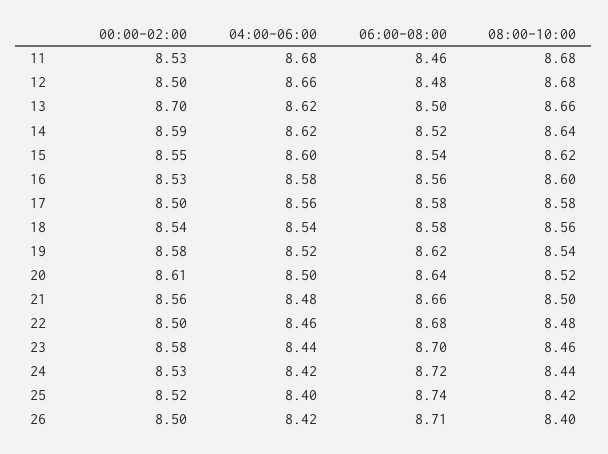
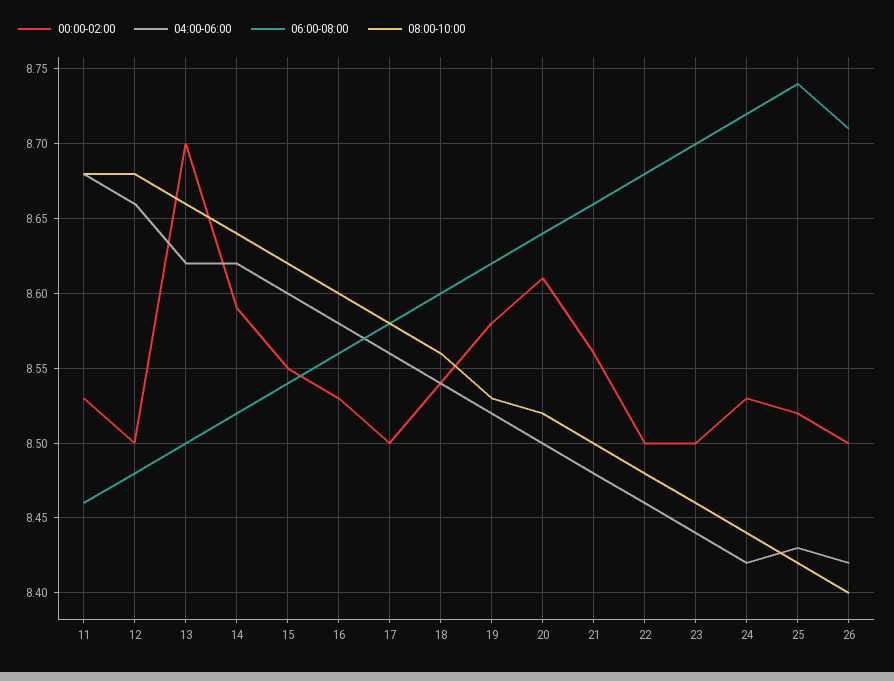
  {
    "00:00-02:00": {
      "11": 8.53,
      "12": 8.5,
      "13": 8.7,
      "14": 8.59,
      "15": 8.55,
      "16": 8.53,
      "17": 8.5,
      "18": 8.54,
      "19": 8.58,
      "20": 8.61,
      "21": 8.56,
      "22": 8.5,
-     "23": 8.58,
+     "23": 8.5,
      "24": 8.53,
      "25": 8.52,
      "26": 8.5
    },
    "04:00-06:00": {
      "11": 8.68,
      "12": 8.66,
      "13": 8.62,
      "14": 8.62,
      "15": 8.6,
      "16": 8.58,
      "17": 8.56,
      "18": 8.54,
      "19": 8.52,
      "20": 8.5,
      "21": 8.48,
      "22": 8.46,
      "23": 8.44,
      "24": 8.42,
-     "25": 8.4,
+     "25": 8.43,
      "26": 8.42
    },
    "06:00-08:00": {
      "11": 8.46,
      "12": 8.48,
      "13": 8.5,
      "14": 8.52,
      "15": 8.54,
      "16": 8.56,
      "17": 8.58,
-     "18": 8.58,
+     "18": 8.6,
      "19": 8.62,
      "20": 8.64,
      "21": 8.66,
      "22": 8.68,
      "23": 8.7,
      "24": 8.72,
      "25": 8.74,
      "26": 8.71
    },
    "08:00-10:00": {
      "11": 8.68,
      "12": 8.68,
      "13": 8.66,
      "14": 8.64,
      "15": 8.62,
      "16": 8.6,
      "17": 8.58,
      "18": 8.56,
-     "19": 8.54,
+     "19": 8.53,
      "20": 8.52,
      "21": 8.5,
      "22": 8.48,
      "23": 8.46,
      "24": 8.44,
      "25": 8.42,
      "26": 8.4
    }
  }

